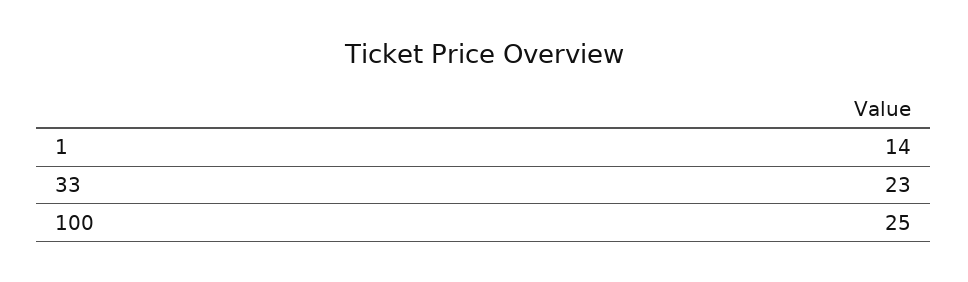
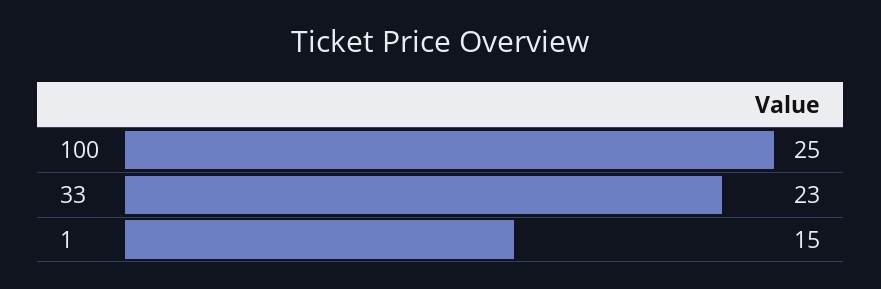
  {
-   "1": 14,
+   "1": 15,
    "33": 23,
    "100": 25
  }

